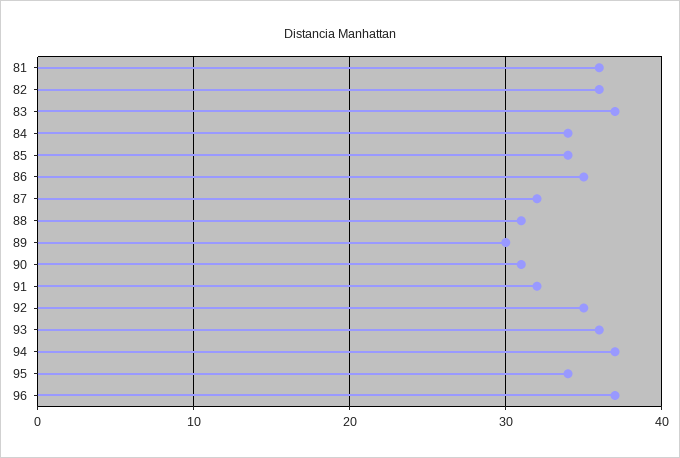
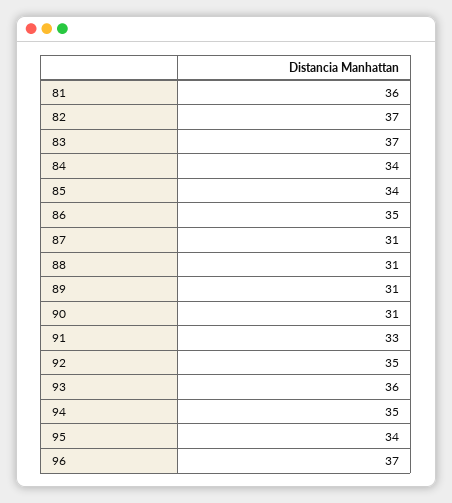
  {
    "81": 36,
-   "82": 36,
+   "82": 37,
    "83": 37,
    "84": 34,
    "85": 34,
    "86": 35,
-   "87": 32,
+   "87": 31,
    "88": 31,
-   "89": 30,
+   "89": 31,
    "90": 31,
-   "91": 32,
+   "91": 33,
    "92": 35,
    "93": 36,
-   "94": 37,
+   "94": 35,
    "95": 34,
    "96": 37
  }

